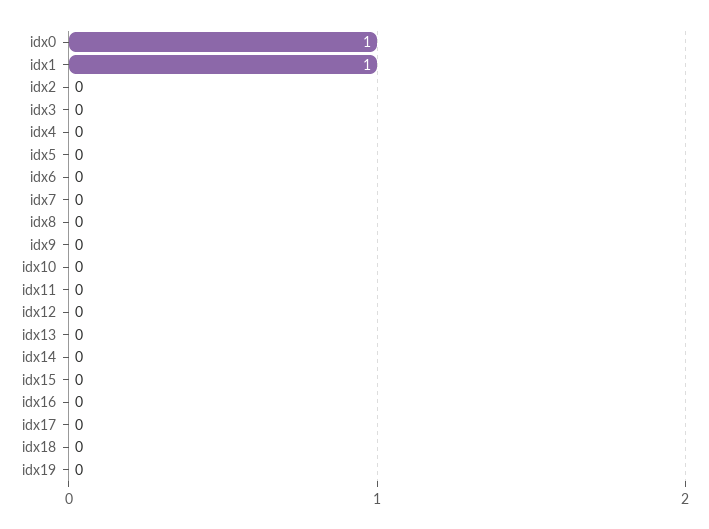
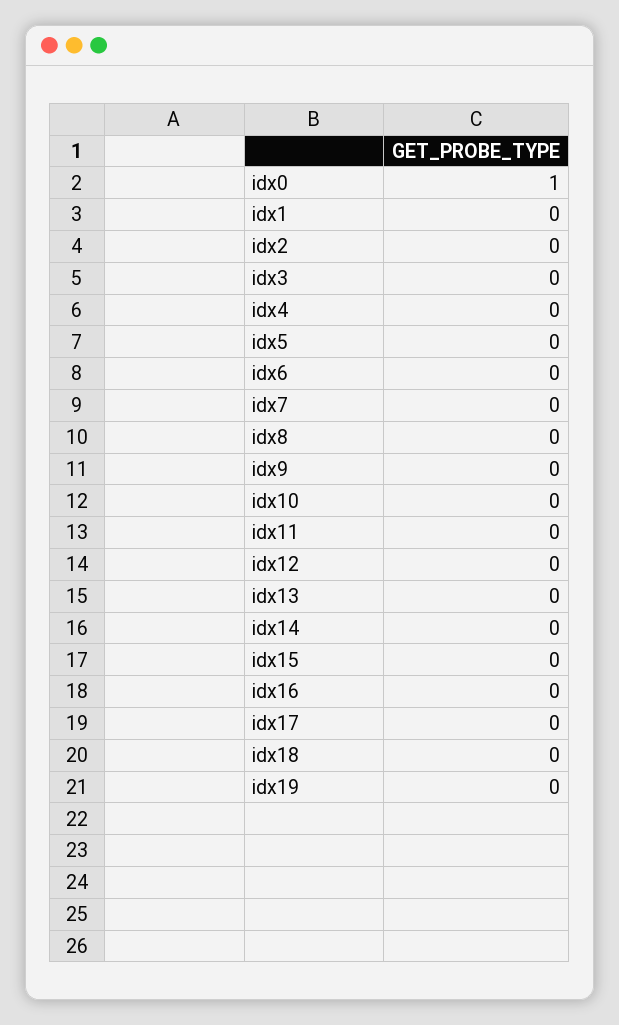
  {
    "idx0": 1,
-   "idx1": 1,
+   "idx1": 0,
    "idx2": 0,
    "idx3": 0,
    "idx4": 0,
    "idx5": 0,
    "idx6": 0,
    "idx7": 0,
    "idx8": 0,
    "idx9": 0,
    "idx10": 0,
    "idx11": 0,
    "idx12": 0,
    "idx13": 0,
    "idx14": 0,
    "idx15": 0,
    "idx16": 0,
    "idx17": 0,
    "idx18": 0,
    "idx19": 0
  }

